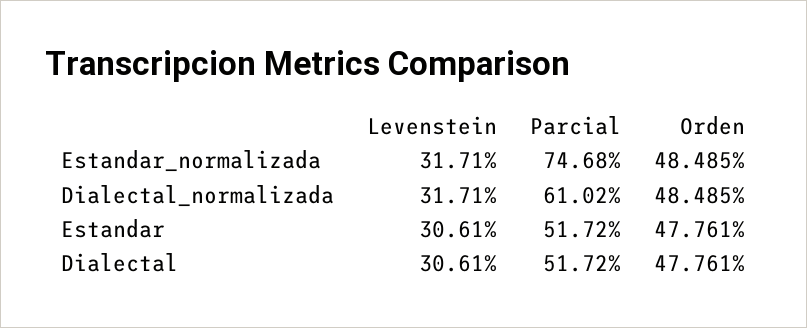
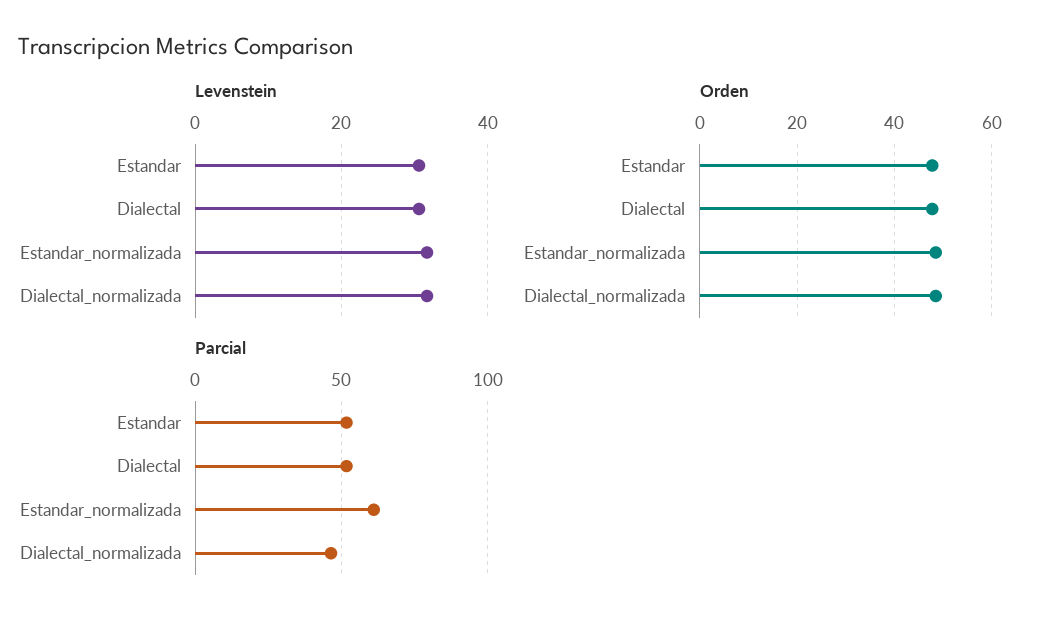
  {
    "Levenstein": {
      "Estandar_normalizada": 31.71,
      "Dialectal_normalizada": 31.71,
      "Estandar": 30.61,
      "Dialectal": 30.61
    },
    "Parcial": {
-     "Estandar_normalizada": 74.68,
+     "Estandar_normalizada": 60,
-     "Dialectal_normalizada": 61.02,
+     "Dialectal_normalizada": 45,
      "Estandar": 51.72,
      "Dialectal": 51.72
    },
    "Orden": {
      "Estandar_normalizada": 48.485,
      "Dialectal_normalizada": 48.485,
      "Estandar": 47.761,
      "Dialectal": 47.761
    }
  }

